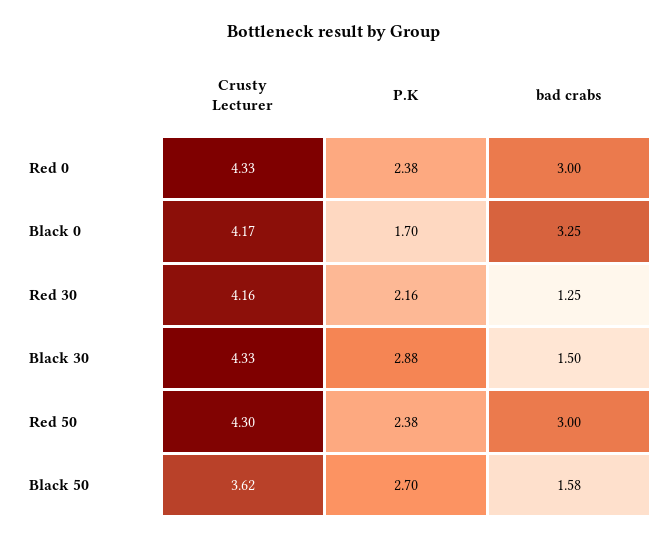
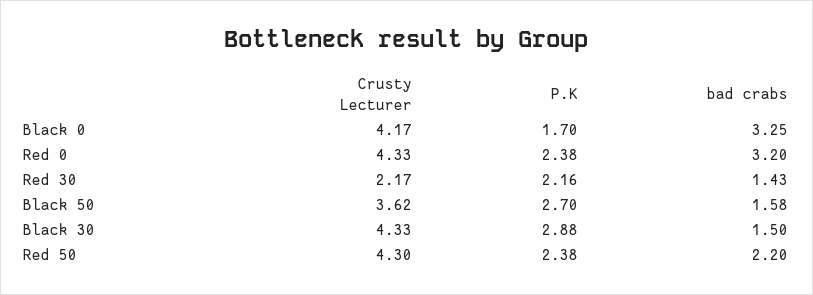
  {
    "Crusty Lecturer": {
      "Red 0": 4.33,
      "Black 0": 4.17,
-     "Red 30": 4.16,
+     "Red 30": 2.17,
      "Black 30": 4.33,
      "Red 50": 4.3,
      "Black 50": 3.62
    },
    "P.K": {
      "Red 0": 2.38,
      "Black 0": 1.7,
      "Red 30": 2.16,
      "Black 30": 2.88,
      "Red 50": 2.38,
      "Black 50": 2.7
    },
    "bad crabs": {
-     "Red 0": 3,
+     "Red 0": 3.2,
      "Black 0": 3.25,
-     "Red 30": 1.25,
+     "Red 30": 1.43,
      "Black 30": 1.5,
-     "Red 50": 3,
+     "Red 50": 2.2,
      "Black 50": 1.58
    }
  }

